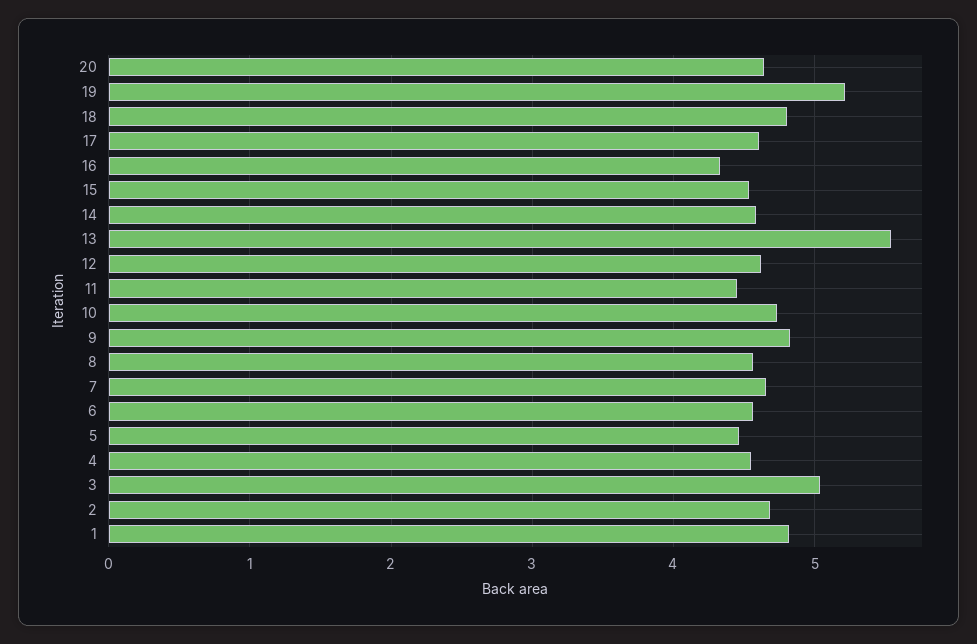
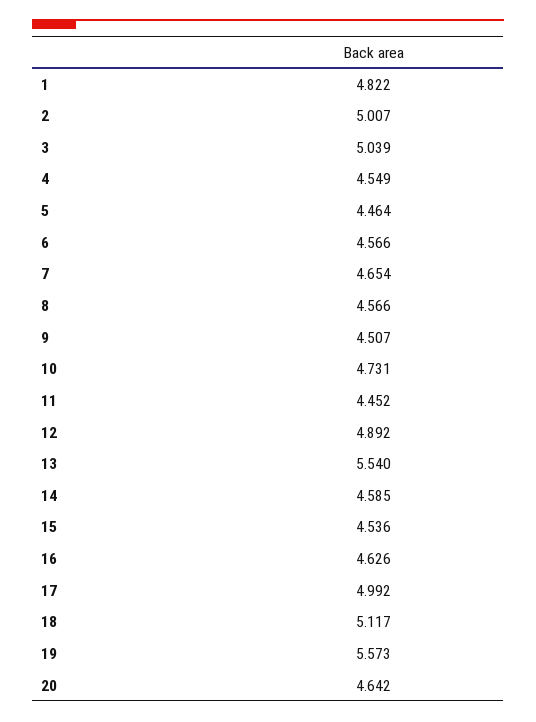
  {
    "20": 4.642,
-   "19": 5.2,
+   "19": 5.573,
-   "18": 4.8,
+   "18": 5.117,
-   "17": 4.6,
+   "17": 4.992,
-   "16": 4.3,
+   "16": 4.626,
    "15": 4.536,
    "14": 4.585,
    "13": 5.54,
-   "12": 4.6,
+   "12": 4.892,
    "11": 4.452,
    "10": 4.731,
-   "9": 4.8,
+   "9": 4.507,
    "8": 4.566,
    "7": 4.654,
    "6": 4.566,
    "5": 4.464,
    "4": 4.549,
    "3": 5.039,
-   "2": 4.7,
+   "2": 5.007,
    "1": 4.822
  }

